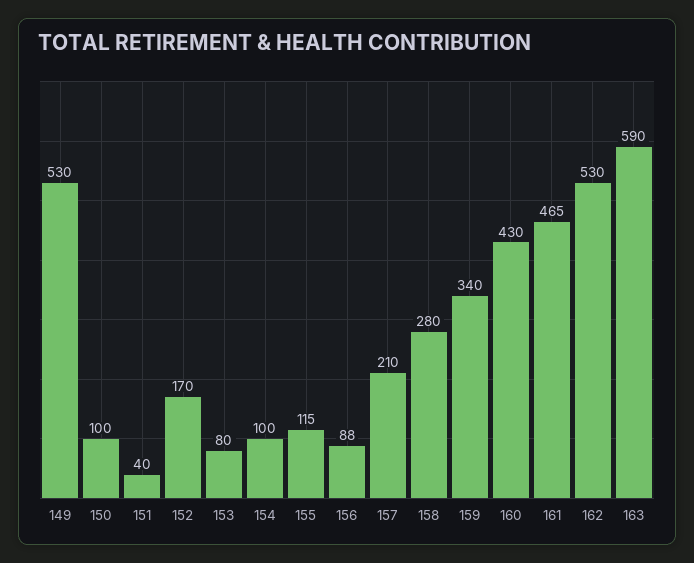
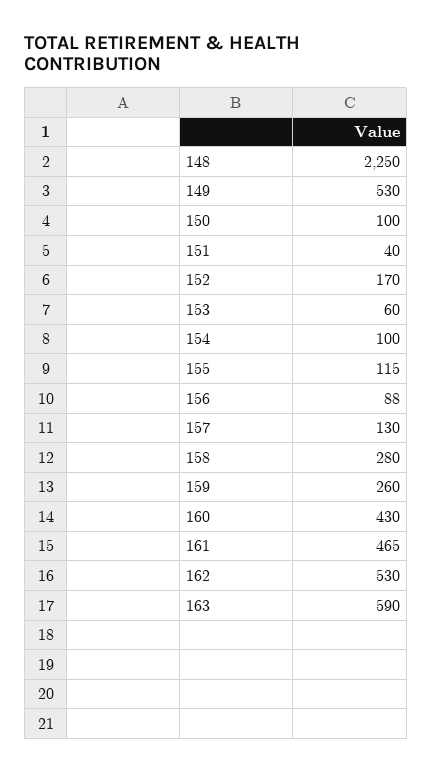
  {
    "149": 530,
    "150": 100,
    "151": 40,
    "152": 170,
-   "153": 80,
+   "153": 60,
    "154": 100,
    "155": 115,
    "156": 88,
-   "157": 210,
+   "157": 130,
    "158": 280,
-   "159": 340,
+   "159": 260,
    "160": 430,
    "161": 465,
    "162": 530,
-   "163": 590
+   "163": 590,
+   "148": 2250
  }

